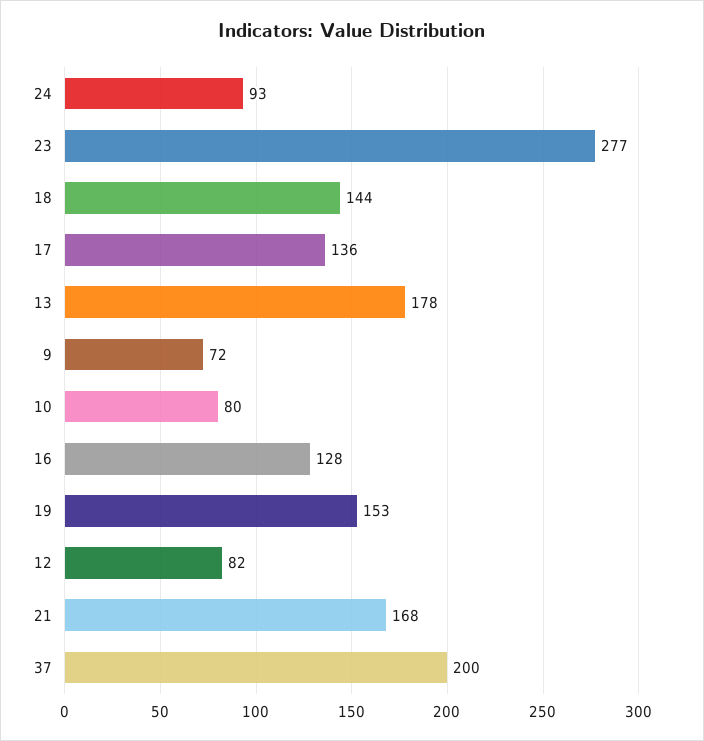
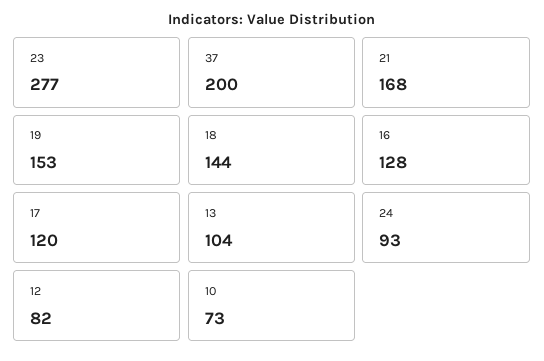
  {
    "24": 93,
    "23": 277,
    "18": 144,
-   "17": 136,
+   "17": 120,
-   "13": 178,
+   "13": 104,
-   "9": 72,
-   "10": 80,
+   "10": 73,
    "16": 128,
    "19": 153,
    "12": 82,
    "21": 168,
    "37": 200
  }

